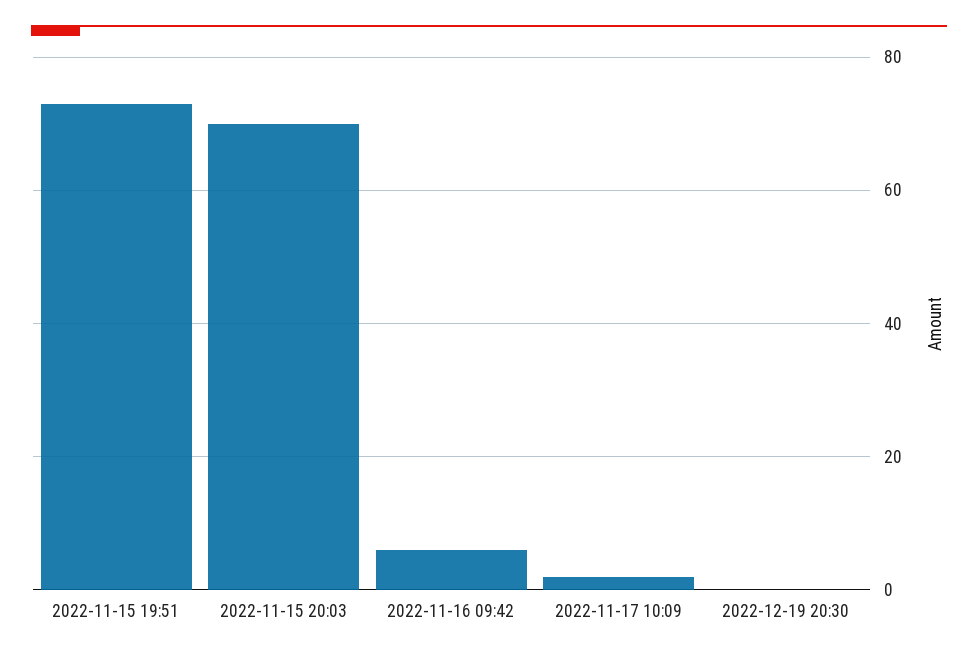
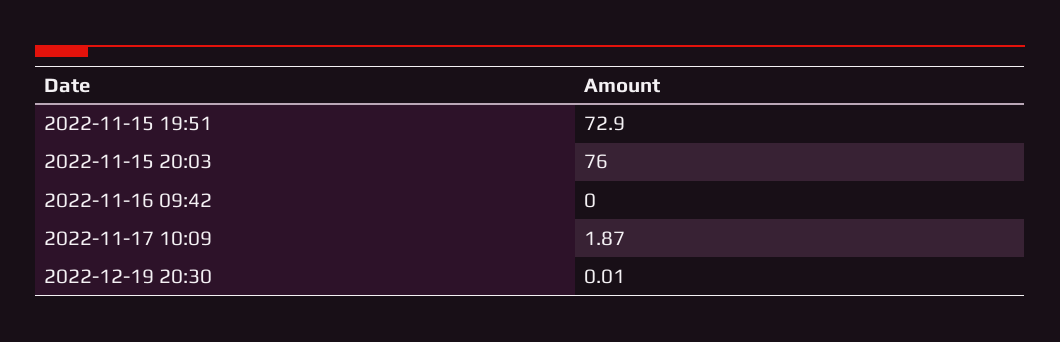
  {
    "2022-11-15 19:51": 72.9,
-   "2022-11-15 20:03": 70,
+   "2022-11-15 20:03": 76,
-   "2022-11-16 09:42": 6,
+   "2022-11-16 09:42": 0,
    "2022-11-17 10:09": 1.87,
    "2022-12-19 20:30": 0.01
  }

